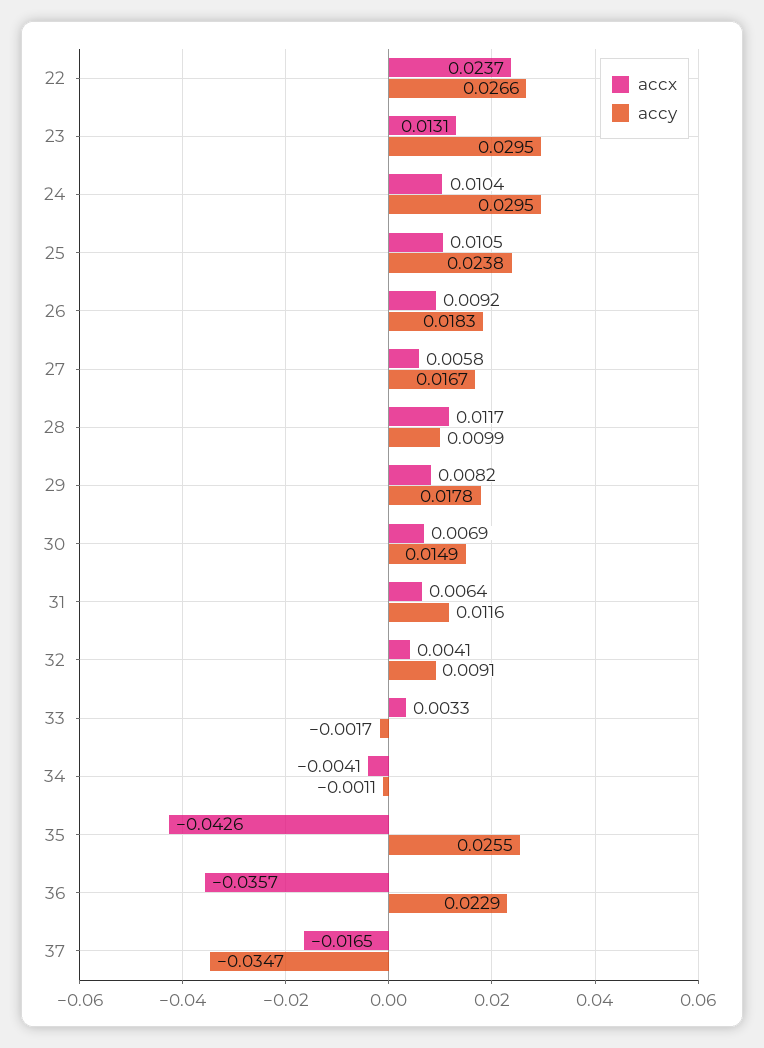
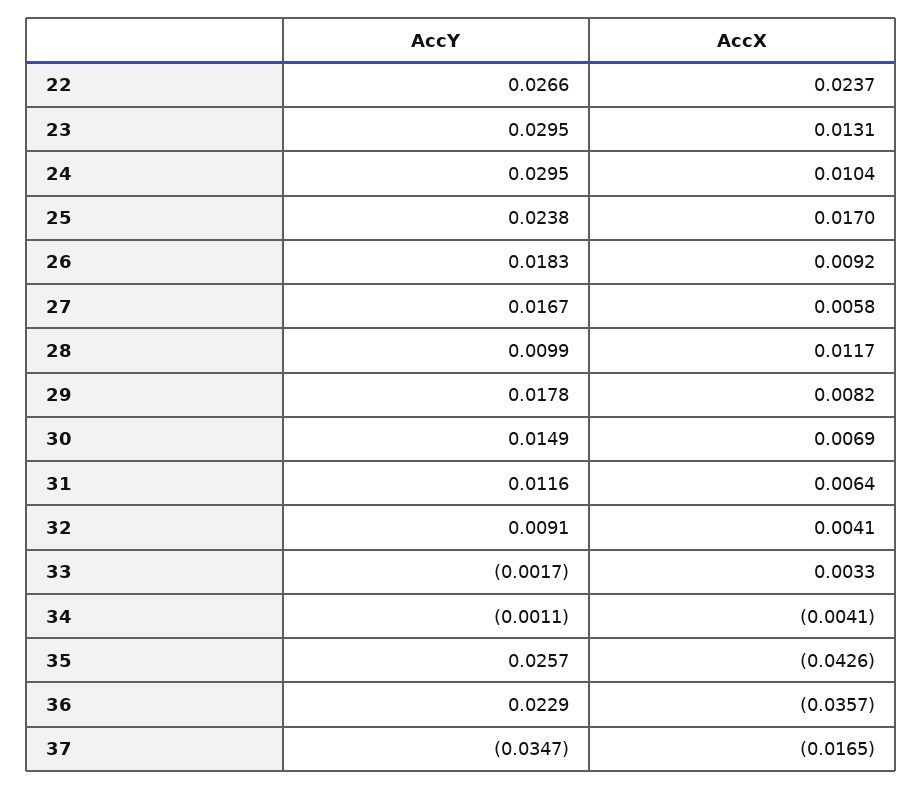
  {
    "accx": {
      "22": 0.0237,
      "23": 0.0131,
      "24": 0.0104,
-     "25": 0.0105,
+     "25": 0.017,
      "26": 0.0092,
      "27": 0.0058,
      "28": 0.0117,
      "29": 0.0082,
      "30": 0.0069,
      "31": 0.0064,
      "32": 0.0041,
      "33": 0.0033,
      "34": -0.0041,
      "35": -0.0426,
      "36": -0.0357,
      "37": -0.0165
    },
    "accy": {
      "22": 0.0266,
      "23": 0.0295,
      "24": 0.0295,
      "25": 0.0238,
      "26": 0.0183,
      "27": 0.0167,
      "28": 0.0099,
      "29": 0.0178,
      "30": 0.0149,
      "31": 0.0116,
      "32": 0.0091,
      "33": -0.0017,
      "34": -0.0011,
-     "35": 0.0255,
+     "35": 0.0257,
      "36": 0.0229,
      "37": -0.0347
    }
  }

